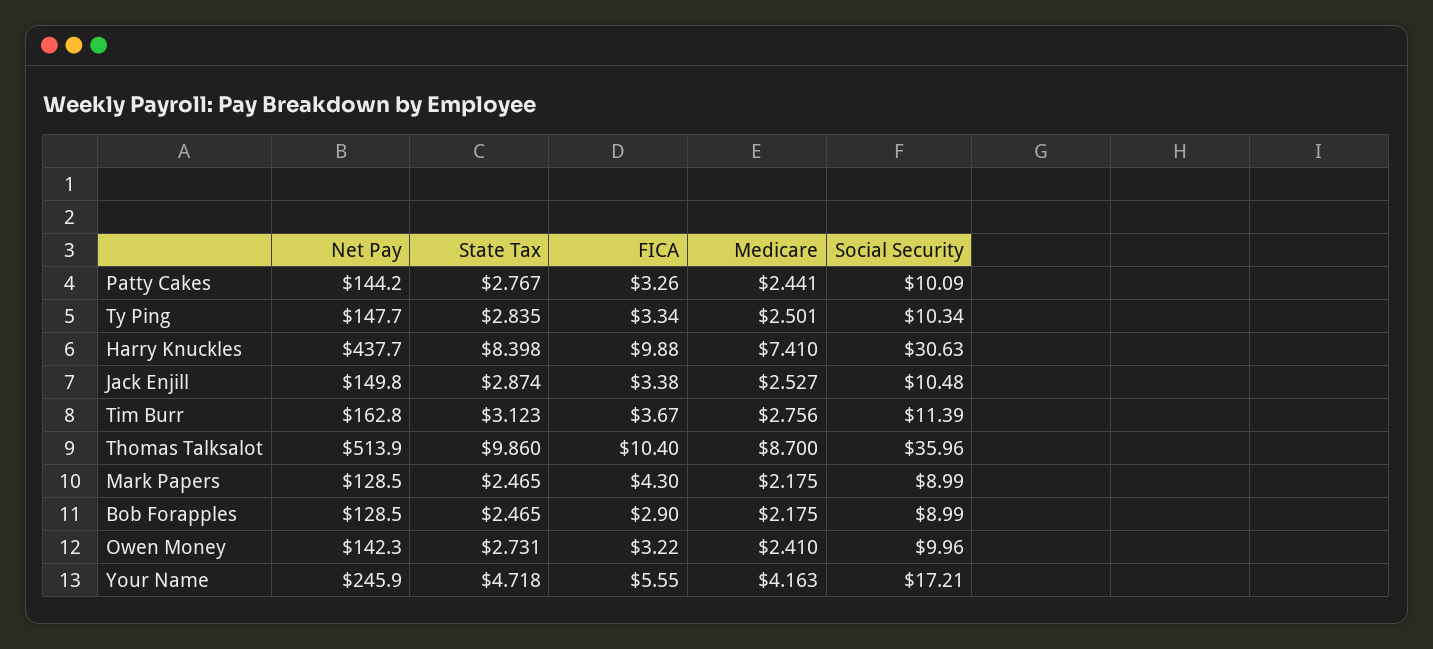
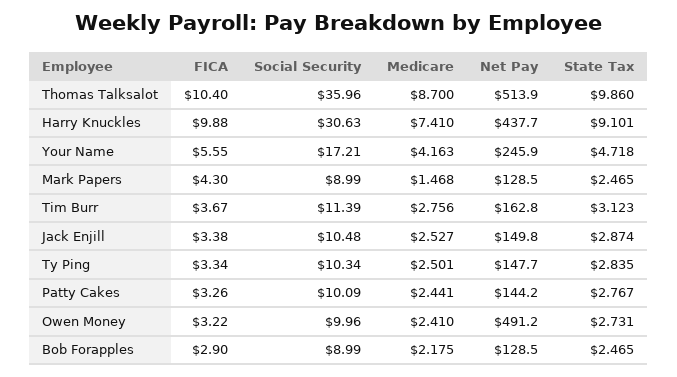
  {
    "Net Pay": {
      "Patty Cakes": 144.2,
      "Ty Ping": 147.7,
      "Harry Knuckles": 437.7,
      "Jack Enjill": 149.8,
      "Tim Burr": 162.8,
      "Thomas Talksalot": 513.9,
      "Mark Papers": 128.5,
      "Bob Forapples": 128.5,
-     "Owen Money": 142.3,
+     "Owen Money": 491.2,
      "Your Name": 245.9
    },
    "State Tax": {
      "Patty Cakes": 2.767,
      "Ty Ping": 2.835,
-     "Harry Knuckles": 8.398,
+     "Harry Knuckles": 9.101,
      "Jack Enjill": 2.874,
      "Tim Burr": 3.123,
      "Thomas Talksalot": 9.86,
      "Mark Papers": 2.465,
      "Bob Forapples": 2.465,
      "Owen Money": 2.731,
      "Your Name": 4.718
    },
    "FICA": {
      "Patty Cakes": 3.26,
      "Ty Ping": 3.34,
      "Harry Knuckles": 9.88,
      "Jack Enjill": 3.38,
      "Tim Burr": 3.67,
      "Thomas Talksalot": 10.4,
      "Mark Papers": 4.3,
      "Bob Forapples": 2.9,
      "Owen Money": 3.22,
      "Your Name": 5.55
    },
    "Medicare": {
      "Patty Cakes": 2.441,
      "Ty Ping": 2.501,
      "Harry Knuckles": 7.41,
      "Jack Enjill": 2.527,
      "Tim Burr": 2.756,
      "Thomas Talksalot": 8.7,
-     "Mark Papers": 2.175,
+     "Mark Papers": 1.468,
      "Bob Forapples": 2.175,
      "Owen Money": 2.41,
      "Your Name": 4.163
    },
    "Social Security": {
      "Patty Cakes": 10.09,
      "Ty Ping": 10.34,
      "Harry Knuckles": 30.63,
      "Jack Enjill": 10.48,
      "Tim Burr": 11.39,
      "Thomas Talksalot": 35.96,
      "Mark Papers": 8.99,
      "Bob Forapples": 8.99,
      "Owen Money": 9.96,
      "Your Name": 17.21
    }
  }

